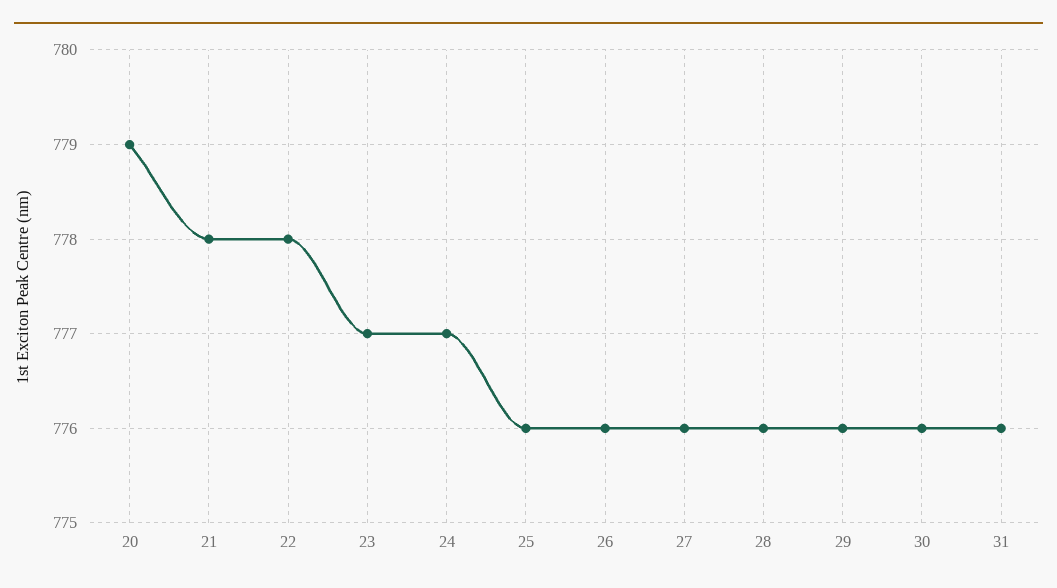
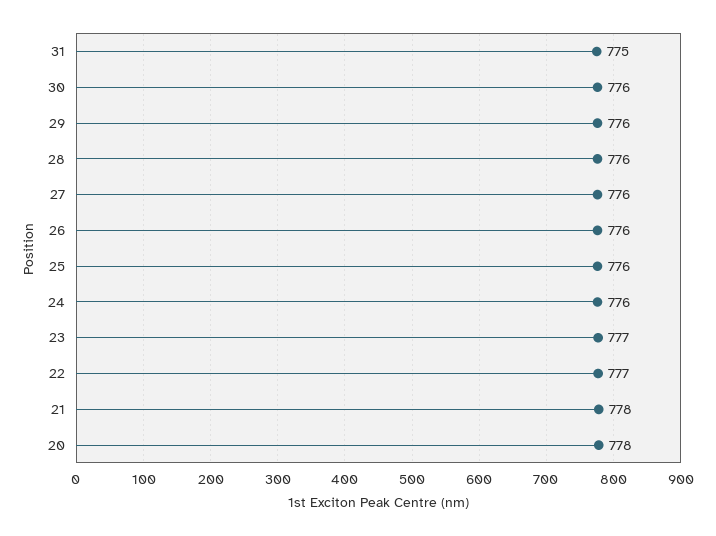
  {
-   "20": 779,
+   "20": 778,
    "21": 778,
-   "22": 778,
+   "22": 777,
    "23": 777,
-   "24": 777,
+   "24": 776,
    "25": 776,
    "26": 776,
    "27": 776,
    "28": 776,
    "29": 776,
    "30": 776,
-   "31": 776
+   "31": 775
  }

